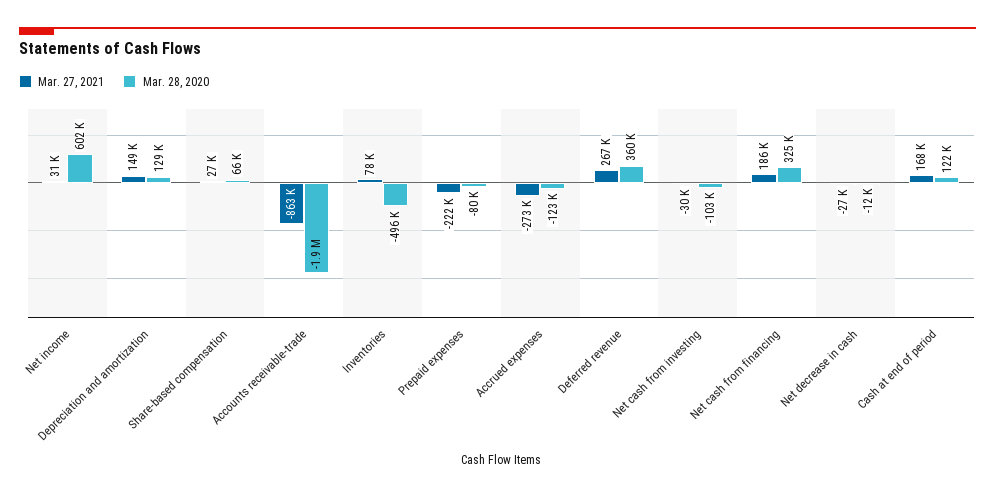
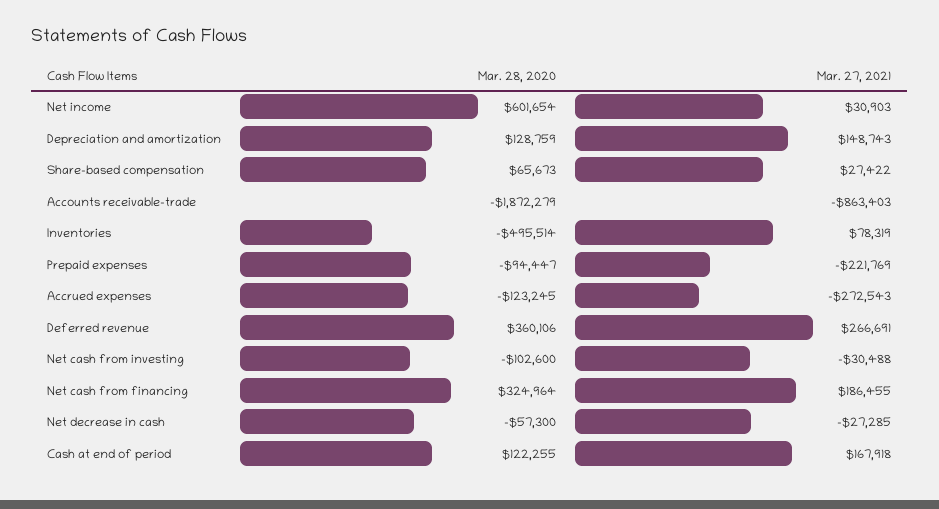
  {
    "Mar. 27, 2021": {
      "Net income": 30903,
      "Depreciation and amortization": 148743,
      "Share-based compensation": 27422,
      "Accounts receivable-trade": -863403,
      "Inventories": 78319,
      "Prepaid expenses": -221769,
      "Accrued expenses": -272543,
      "Deferred revenue": 266691,
      "Net cash from investing": -30488,
      "Net cash from financing": 186455,
      "Net decrease in cash": -27285,
      "Cash at end of period": 167918
    },
    "Mar. 28, 2020": {
      "Net income": 601654,
      "Depreciation and amortization": 128759,
      "Share-based compensation": 65673,
      "Accounts receivable-trade": -1872279,
      "Inventories": -495514,
-     "Prepaid expenses": -80000,
+     "Prepaid expenses": -94447,
      "Accrued expenses": -123245,
      "Deferred revenue": 360106,
      "Net cash from investing": -102600,
      "Net cash from financing": 324964,
-     "Net decrease in cash": -12000,
+     "Net decrease in cash": -57300,
      "Cash at end of period": 122255
    }
  }

